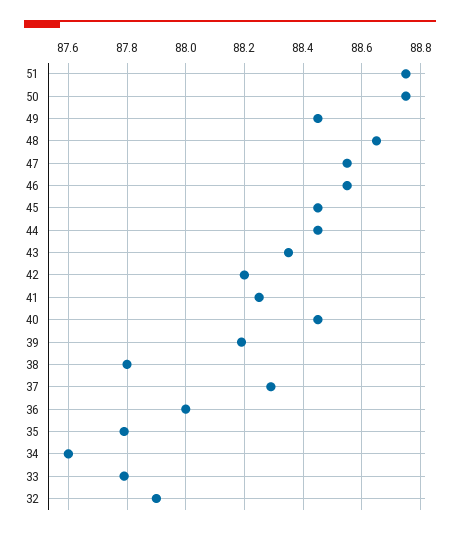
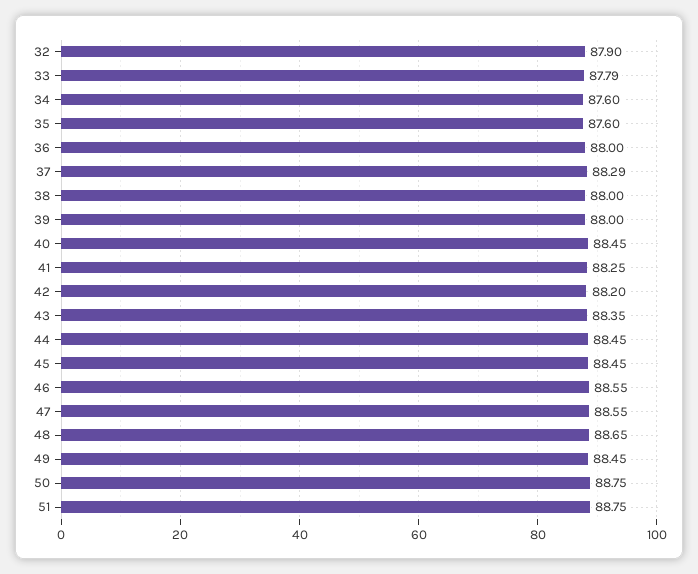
  {
    "51": 88.75,
    "50": 88.75,
    "49": 88.45,
    "48": 88.65,
    "47": 88.55,
    "46": 88.55,
    "45": 88.45,
    "44": 88.45,
    "43": 88.35,
    "42": 88.2,
    "41": 88.25,
    "40": 88.45,
-   "39": 88.2,
+   "39": 88,
-   "38": 87.8,
+   "38": 88,
    "37": 88.29,
    "36": 88,
-   "35": 87.8,
+   "35": 87.6,
    "34": 87.6,
    "33": 87.79,
    "32": 87.9
  }

